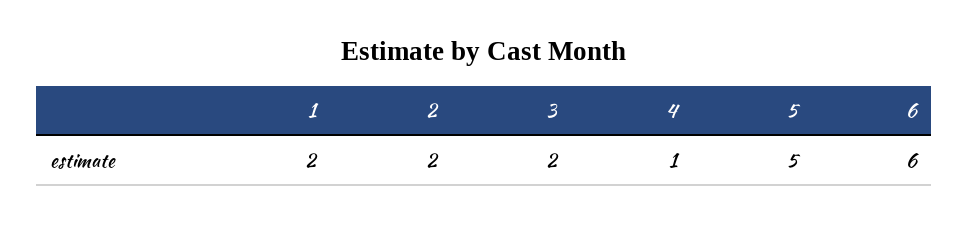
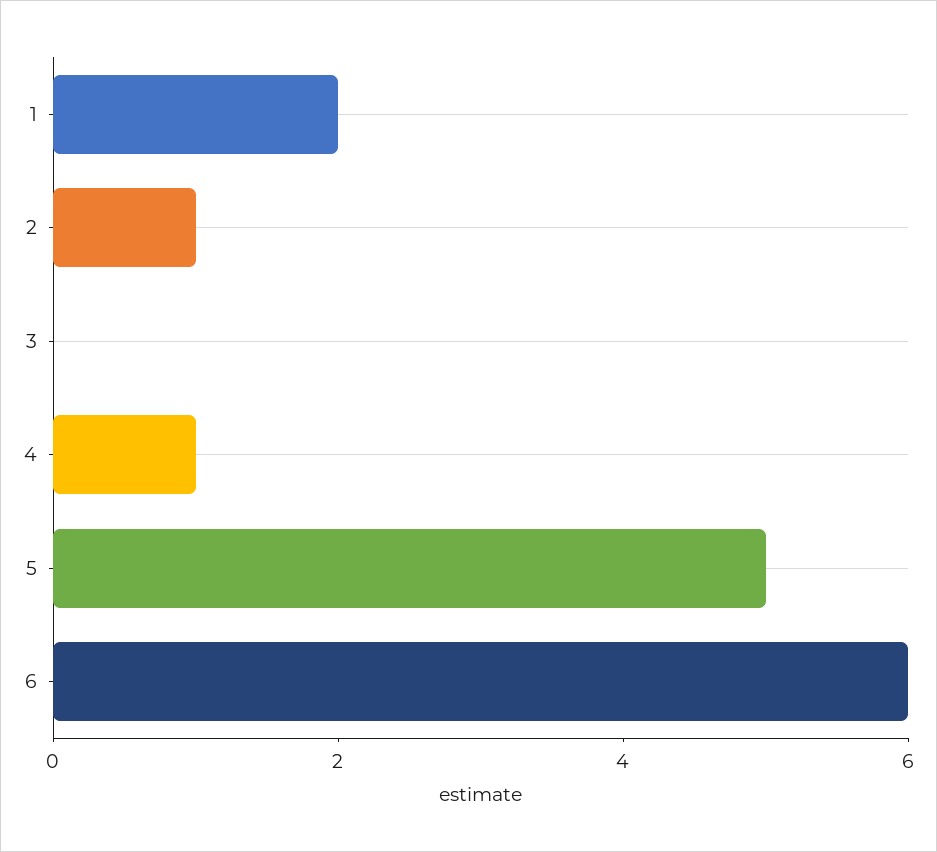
  {
    "1": 2,
-   "2": 2,
+   "2": 1,
-   "3": 2,
+   "3": 0,
    "4": 1,
    "5": 5,
    "6": 6
  }

